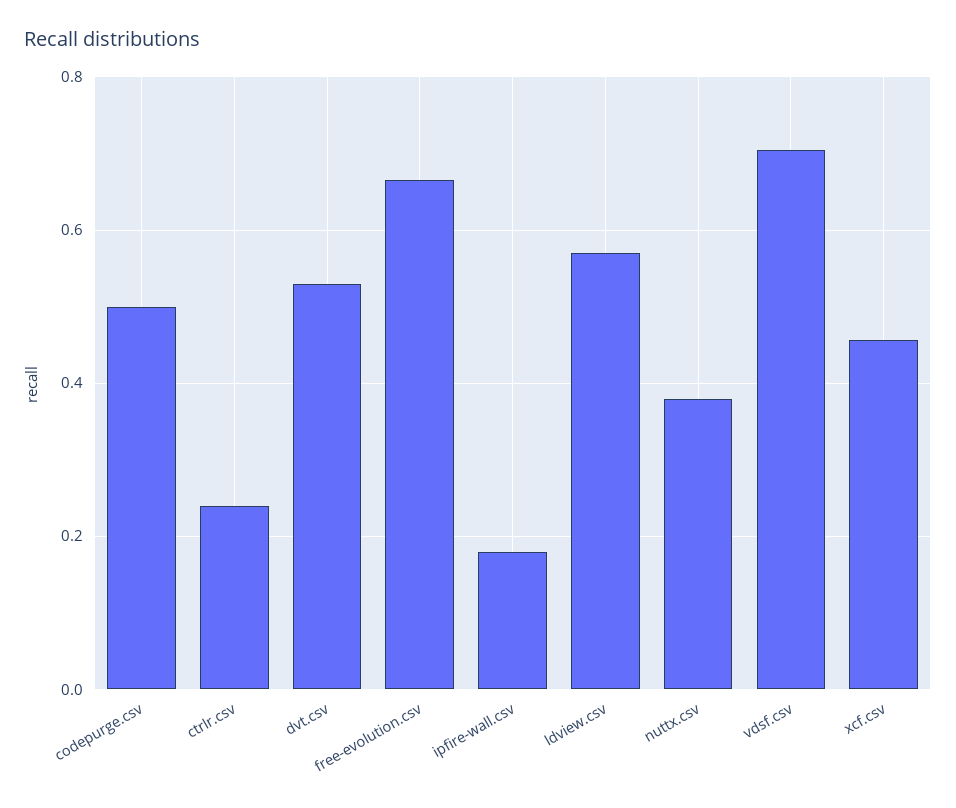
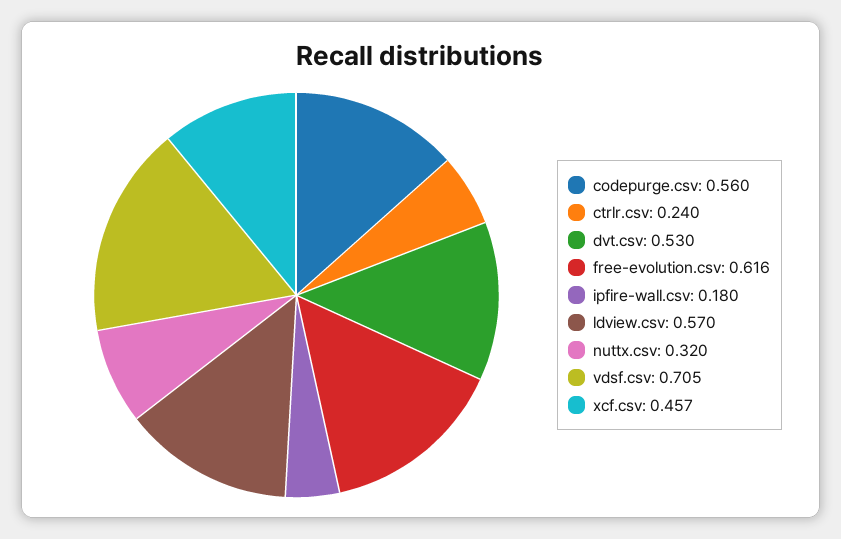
  {
-   "codepurge.csv": 0.5,
+   "codepurge.csv": 0.56,
    "ctrlr.csv": 0.24,
    "dvt.csv": 0.53,
-   "free-evolution.csv": 0.66,
+   "free-evolution.csv": 0.616,
    "ipfire-wall.csv": 0.18,
    "ldview.csv": 0.57,
-   "nuttx.csv": 0.38,
+   "nuttx.csv": 0.32,
    "vdsf.csv": 0.705,
    "xcf.csv": 0.457
  }

